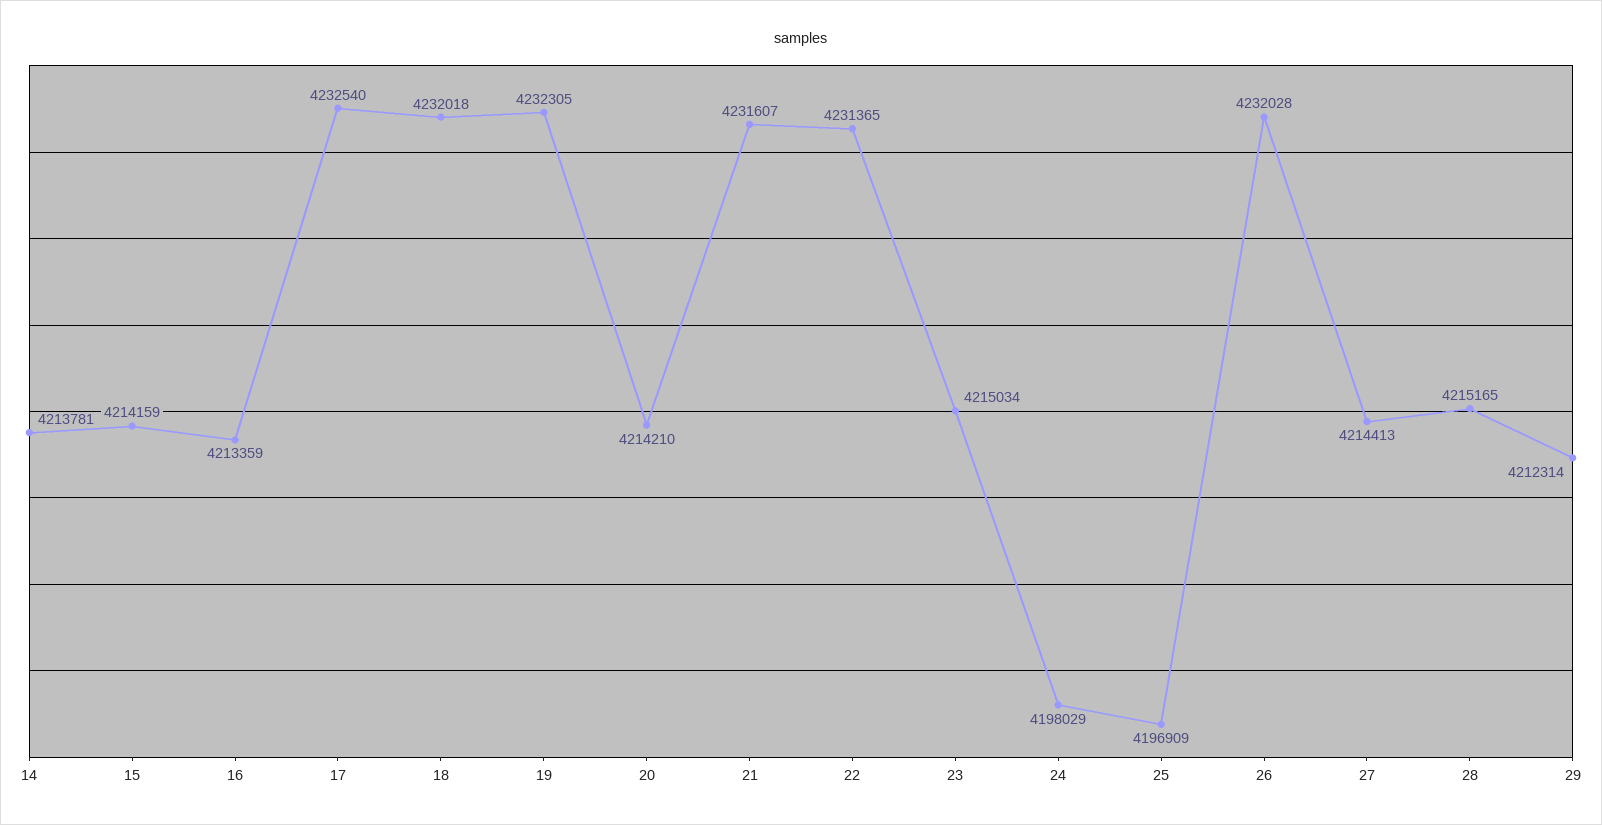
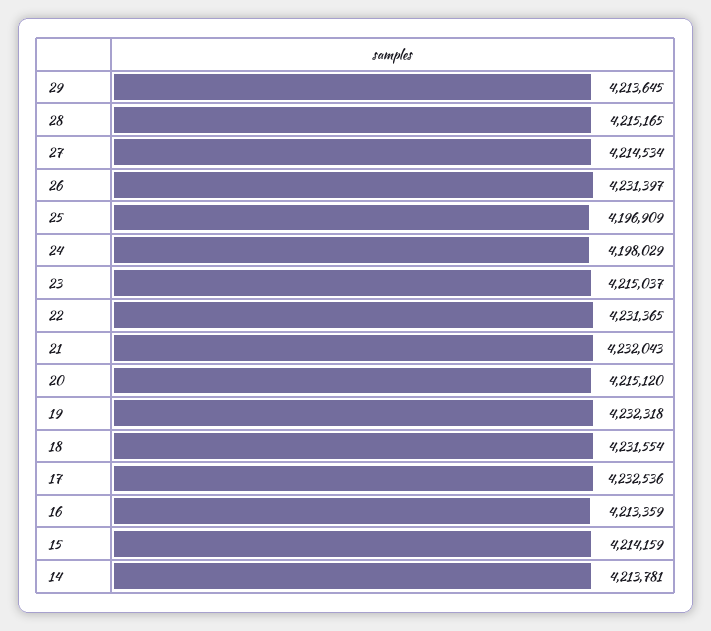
  {
    "14": 4213781,
    "15": 4214159,
    "16": 4213359,
-   "17": 4232540,
+   "17": 4232536,
-   "18": 4232018,
+   "18": 4231554,
-   "19": 4232305,
+   "19": 4232318,
-   "20": 4214210,
+   "20": 4215120,
-   "21": 4231607,
+   "21": 4232043,
    "22": 4231365,
-   "23": 4215034,
+   "23": 4215037,
    "24": 4198029,
    "25": 4196909,
-   "26": 4232028,
+   "26": 4231397,
-   "27": 4214413,
+   "27": 4214534,
    "28": 4215165,
-   "29": 4212314
+   "29": 4213645
  }

